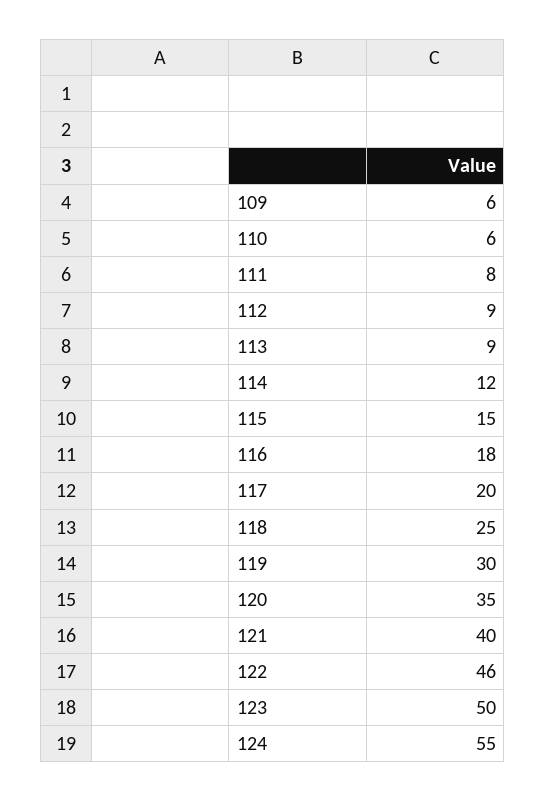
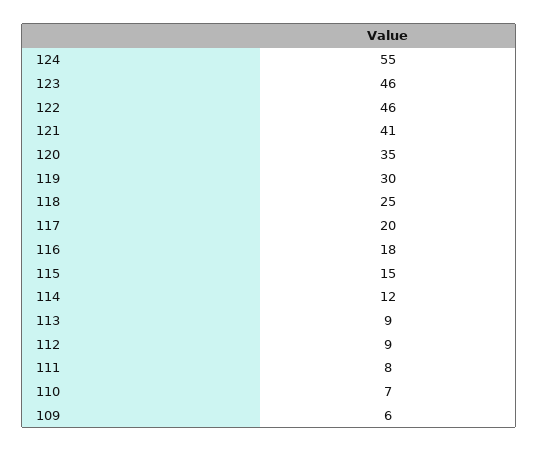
  {
    "109": 6,
-   "110": 6,
+   "110": 7,
    "111": 8,
    "112": 9,
    "113": 9,
    "114": 12,
    "115": 15,
    "116": 18,
    "117": 20,
    "118": 25,
    "119": 30,
    "120": 35,
-   "121": 40,
+   "121": 41,
    "122": 46,
-   "123": 50,
+   "123": 46,
    "124": 55
  }

